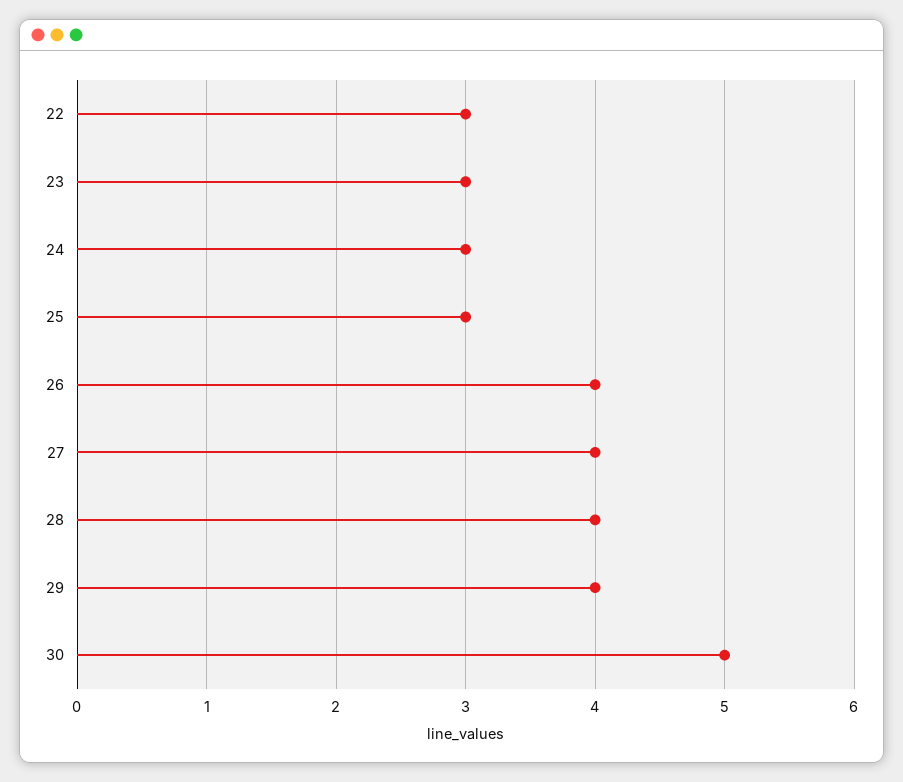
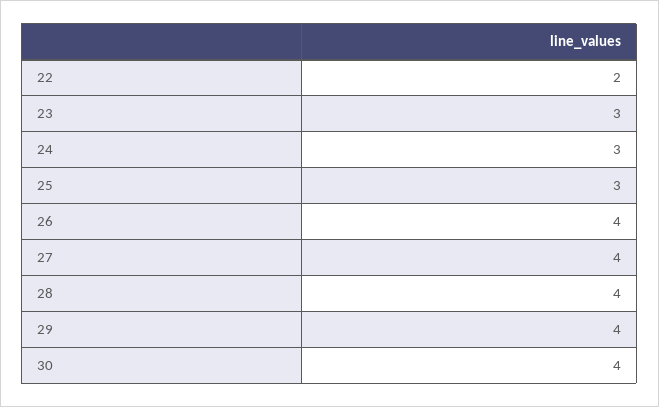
  {
-   "22": 3,
+   "22": 2,
    "23": 3,
    "24": 3,
    "25": 3,
    "26": 4,
    "27": 4,
    "28": 4,
    "29": 4,
-   "30": 5
+   "30": 4
  }

